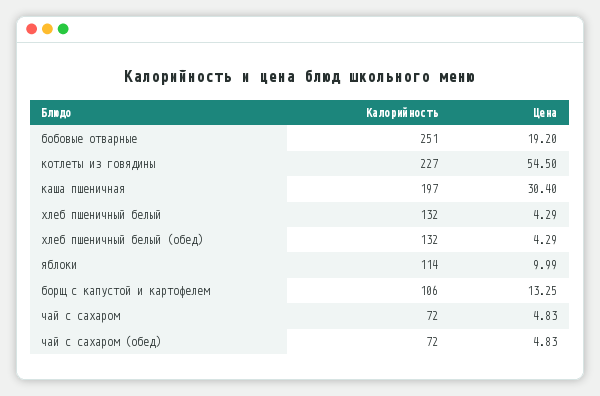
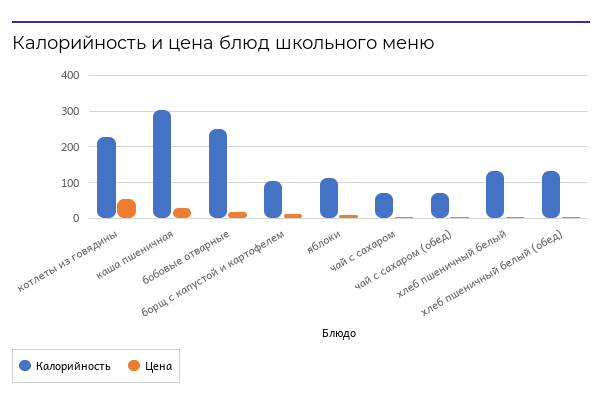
  {
    "Калорийность": {
      "бобовые отварные": 251,
      "котлеты из говядины": 227,
-     "каша пшеничная": 197,
+     "каша пшеничная": 300,
      "хлеб пшеничный белый": 132,
      "хлеб пшеничный белый (обед)": 132,
      "яблоки": 114,
      "борщ с капустой и картофелем": 106,
      "чай с сахаром": 72,
      "чай с сахаром (обед)": 72
    },
    "Цена": {
      "бобовые отварные": 19.2,
      "котлеты из говядины": 54.5,
      "каша пшеничная": 30.4,
      "хлеб пшеничный белый": 4.29,
      "хлеб пшеничный белый (обед)": 4.29,
      "яблоки": 9.99,
      "борщ с капустой и картофелем": 13.25,
      "чай с сахаром": 4.83,
      "чай с сахаром (обед)": 4.83
    }
  }

